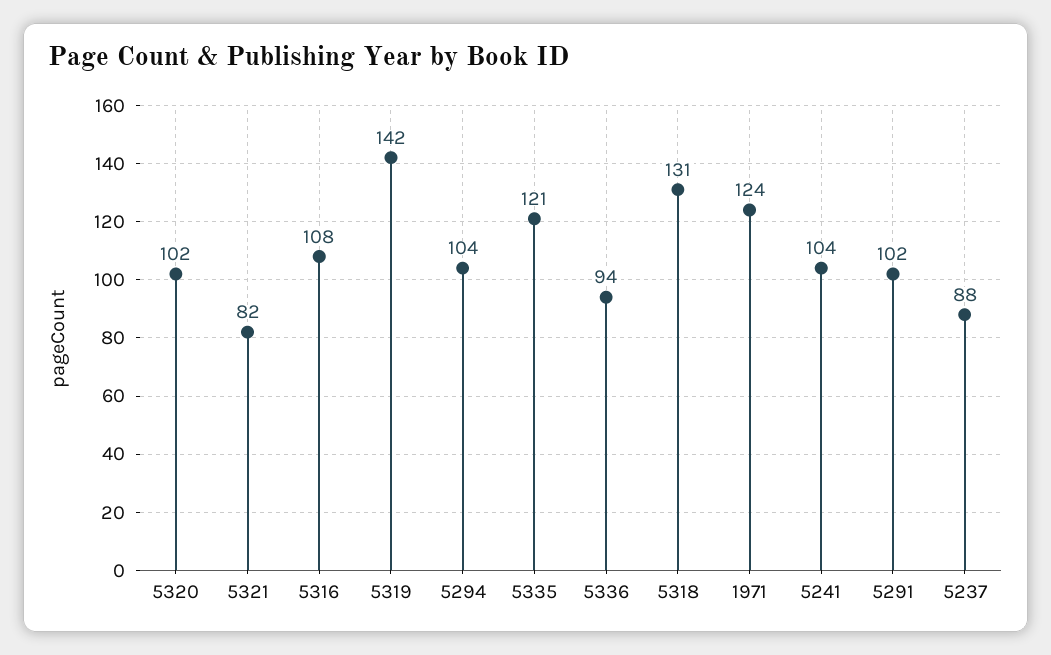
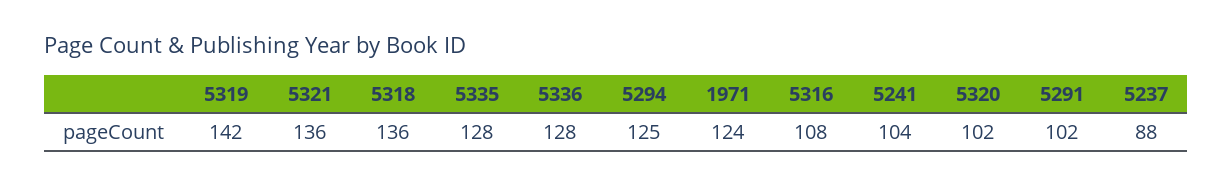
  {
    "5320": 102,
-   "5321": 82,
+   "5321": 136,
    "5316": 108,
    "5319": 142,
-   "5294": 104,
+   "5294": 125,
-   "5335": 121,
+   "5335": 128,
-   "5336": 94,
+   "5336": 128,
-   "5318": 131,
+   "5318": 136,
    "1971": 124,
    "5241": 104,
    "5291": 102,
    "5237": 88
  }

